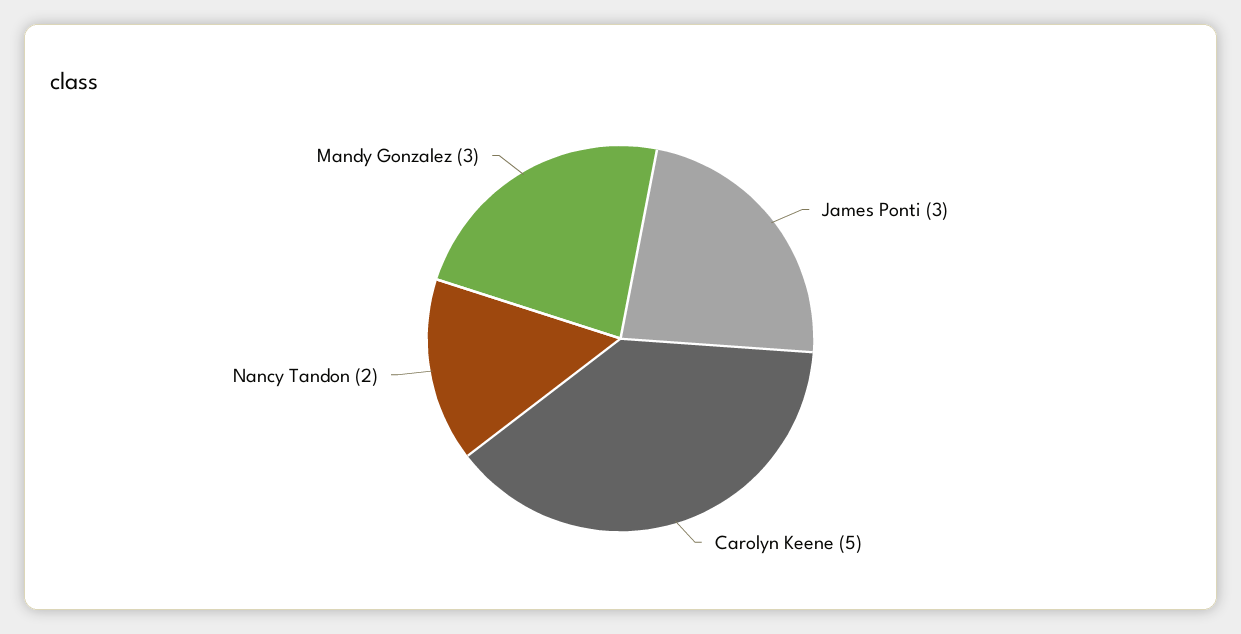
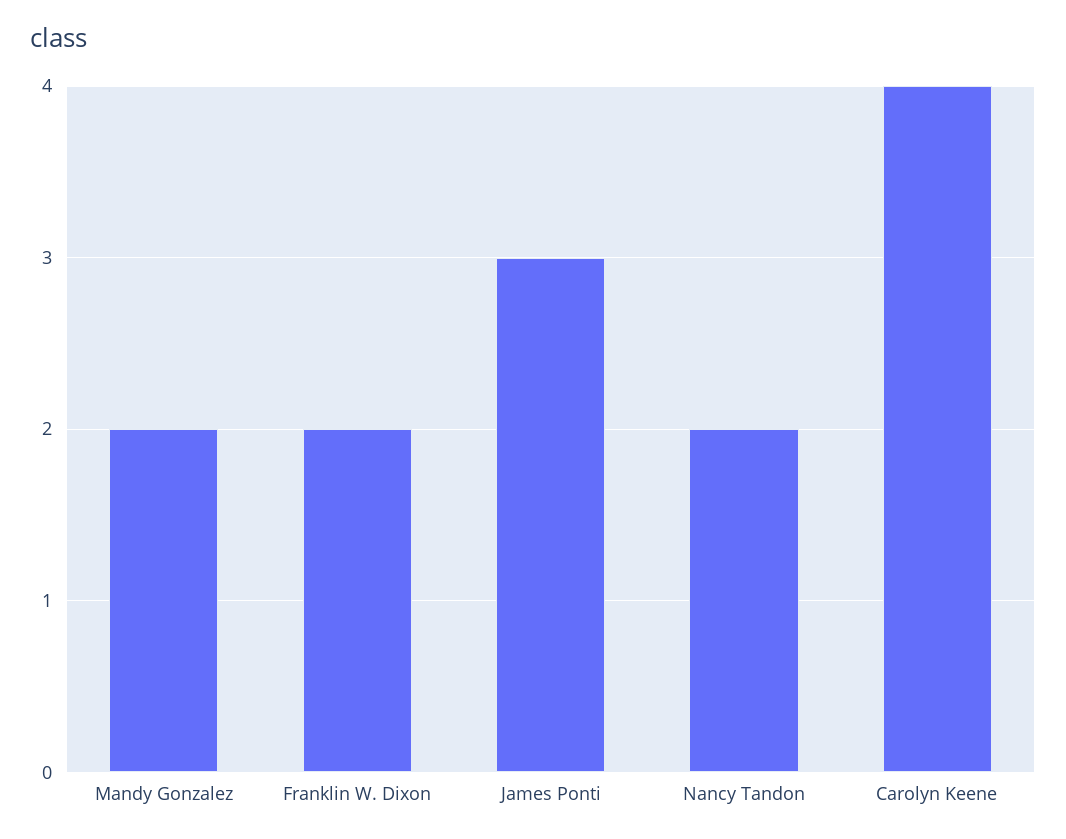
  {
    "James Ponti": 3,
-   "Carolyn Keene": 5,
+   "Carolyn Keene": 4,
    "Nancy Tandon": 2,
-   "Mandy Gonzalez": 3
+   "Mandy Gonzalez": 2,
+   "Franklin W. Dixon": 2
  }

